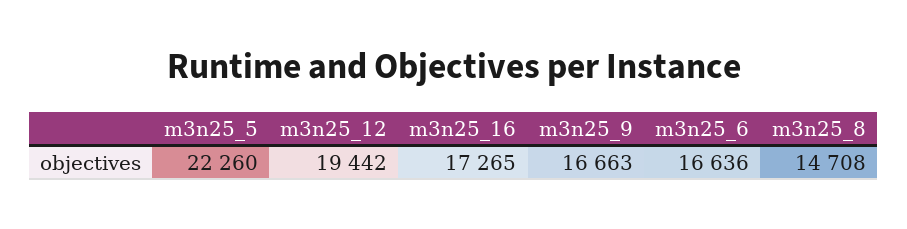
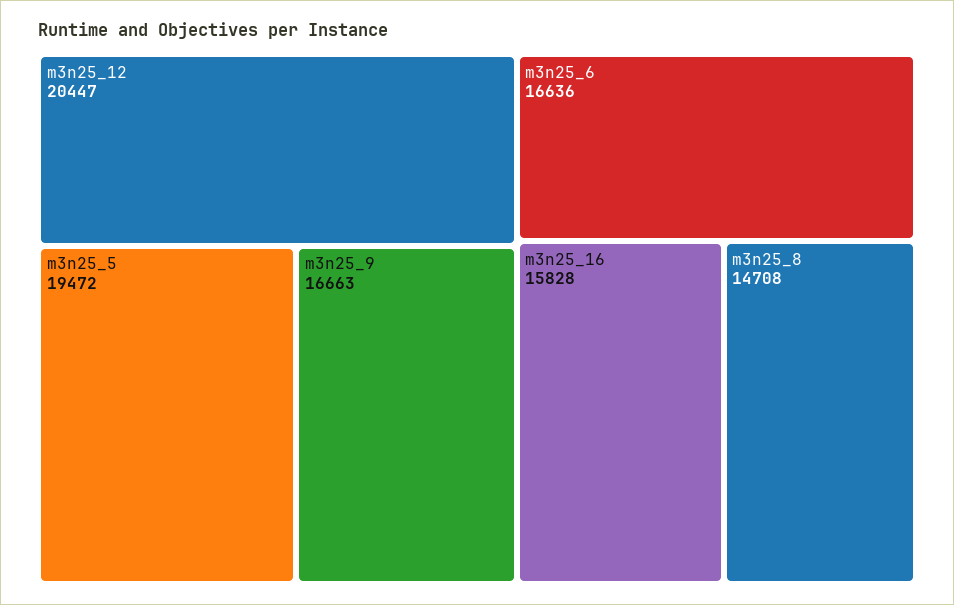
  {
-   "m3n25_5": 22260,
+   "m3n25_5": 19472,
-   "m3n25_12": 19442,
+   "m3n25_12": 20447,
-   "m3n25_16": 17265,
+   "m3n25_16": 15828,
    "m3n25_9": 16663,
    "m3n25_6": 16636,
    "m3n25_8": 14708
  }

